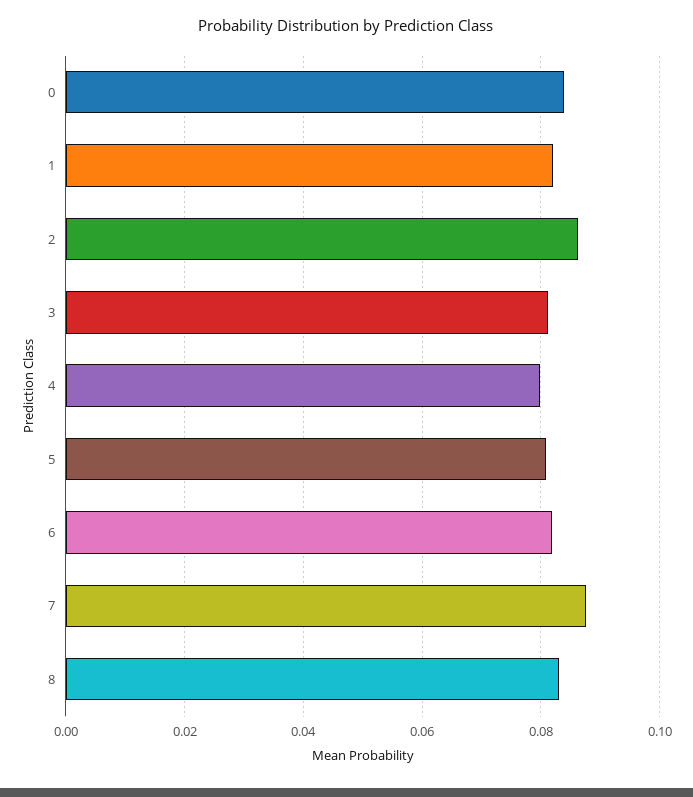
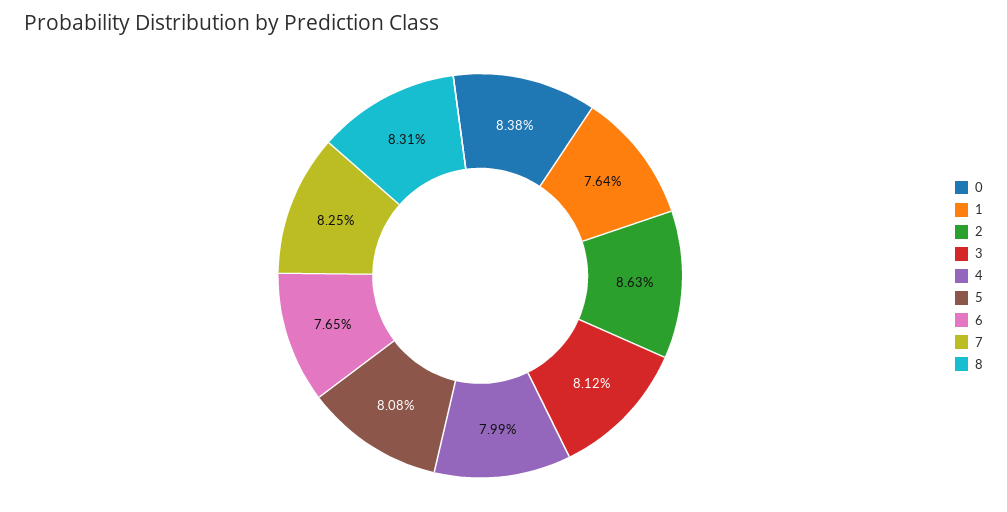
  {
    "0": 0.0838,
-   "1": 0.082,
+   "1": 0.0764,
    "2": 0.0863,
    "3": 0.0812,
    "4": 0.0799,
    "5": 0.0808,
-   "6": 0.082,
+   "6": 0.0765,
-   "7": 0.088,
+   "7": 0.0825,
    "8": 0.0831
  }

